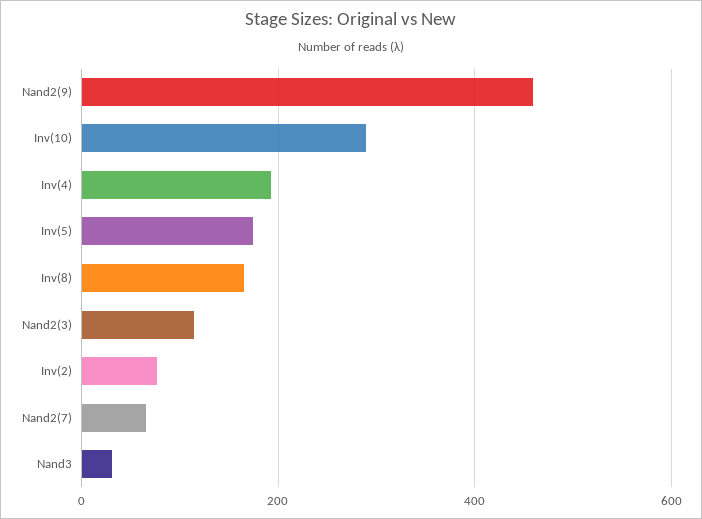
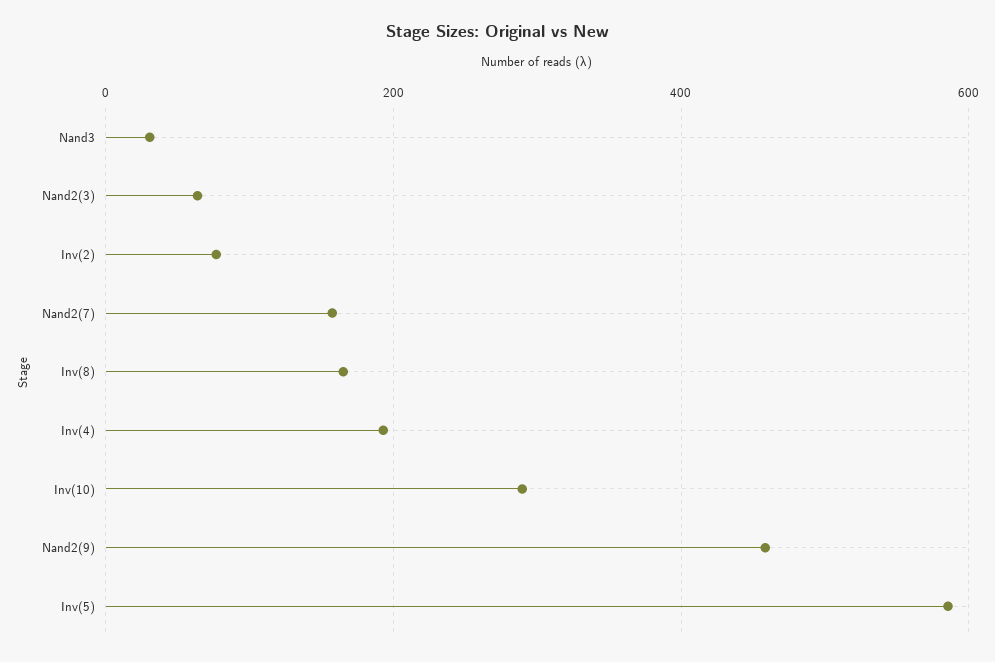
  {
    "Nand2(9)": 460,
    "Inv(10)": 280,
    "Inv(4)": 200,
-   "Inv(5)": 180,
+   "Inv(5)": 580,
    "Inv(8)": 160,
-   "Nand2(3)": 120,
+   "Nand2(3)": 60,
    "Inv(2)": 80,
-   "Nand2(7)": 60,
+   "Nand2(7)": 160,
    "Nand3": 40
  }

